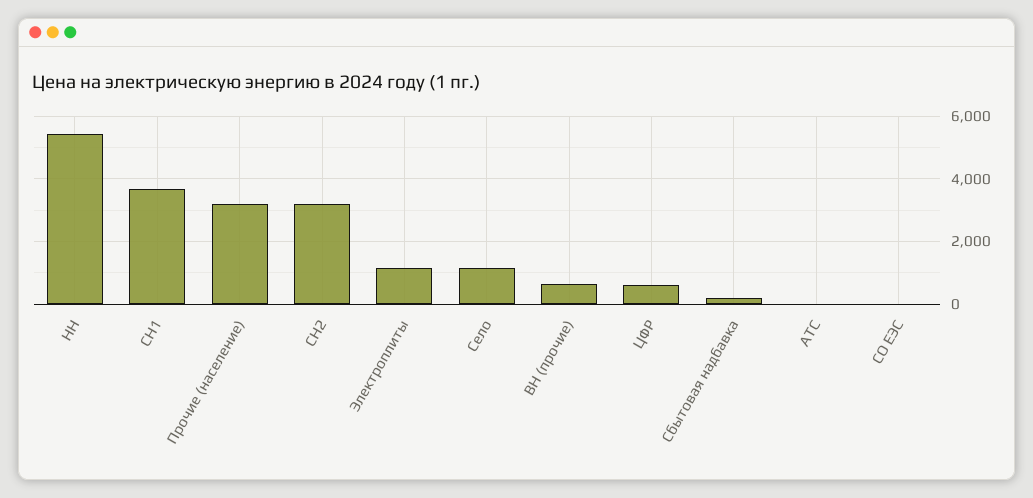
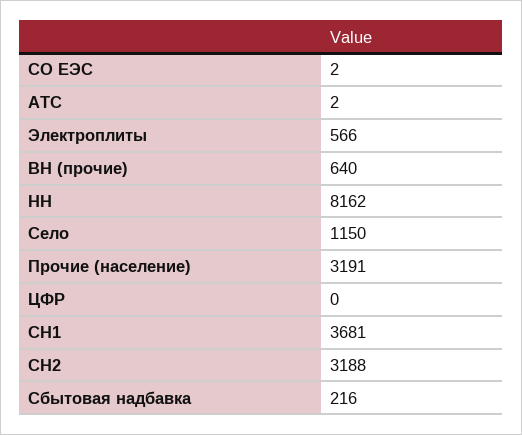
  {
-   "НН": 5400,
+   "НН": 8162,
    "СН1": 3681,
    "Прочие (население)": 3191,
    "СН2": 3188,
-   "Электроплиты": 1200,
+   "Электроплиты": 566,
    "Село": 1150,
    "ВН (прочие)": 640,
-   "ЦФР": 600,
+   "ЦФР": 0,
    "Сбытовая надбавка": 216,
    "АТС": 2,
    "СО ЕЭС": 2
  }

